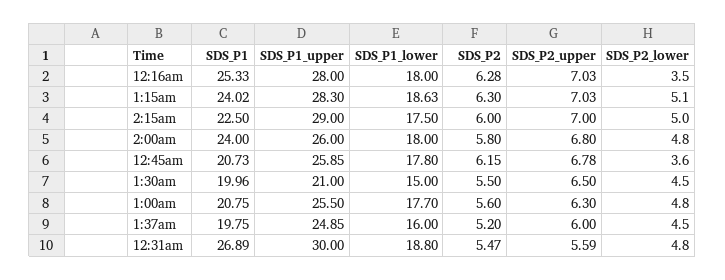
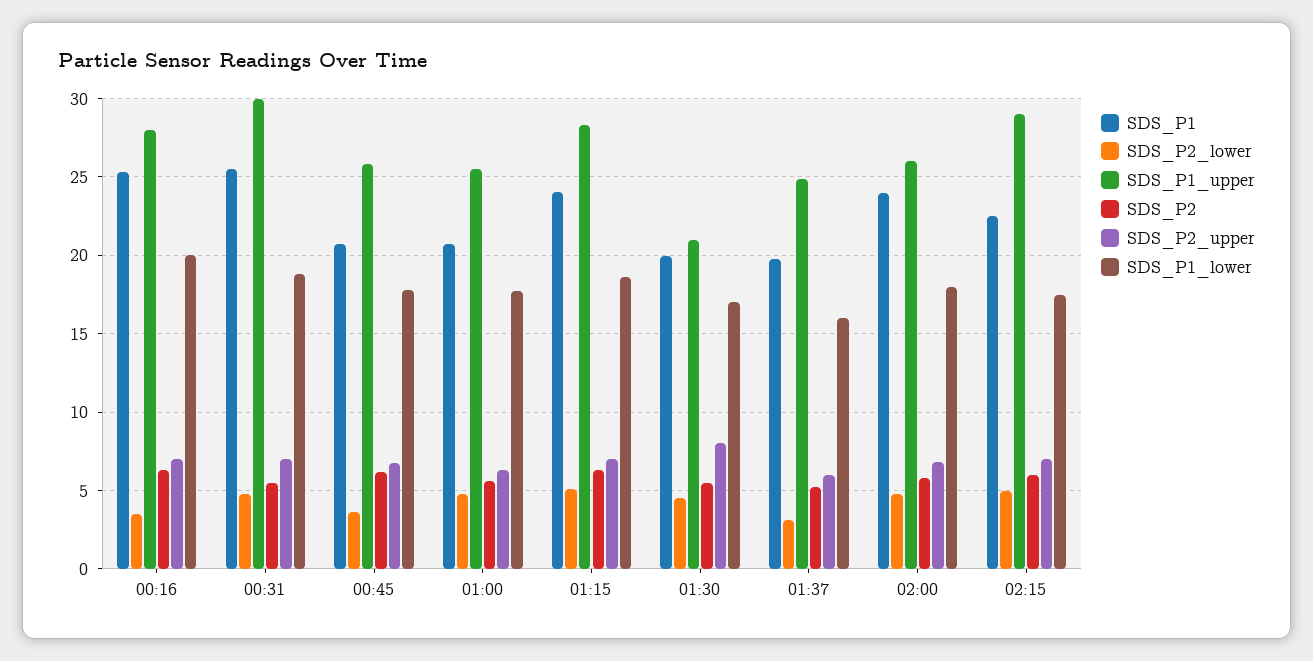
  {
    "SDS_P1": {
      "12:16am": 25.33,
      "1:15am": 24.02,
      "2:15am": 22.5,
      "2:00am": 24,
      "12:45am": 20.73,
      "1:30am": 19.96,
      "1:00am": 20.75,
      "1:37am": 19.75,
-     "12:31am": 26.89
+     "12:31am": 25.5
    },
    "SDS_P1_upper": {
      "12:16am": 28,
      "1:15am": 28.3,
      "2:15am": 29,
      "2:00am": 26,
      "12:45am": 25.85,
      "1:30am": 21,
      "1:00am": 25.5,
      "1:37am": 24.85,
      "12:31am": 30
    },
    "SDS_P1_lower": {
-     "12:16am": 18,
+     "12:16am": 20,
      "1:15am": 18.63,
      "2:15am": 17.5,
      "2:00am": 18,
      "12:45am": 17.8,
-     "1:30am": 15,
+     "1:30am": 17,
      "1:00am": 17.7,
      "1:37am": 16,
      "12:31am": 18.8
    },
    "SDS_P2": {
      "12:16am": 6.28,
      "1:15am": 6.3,
      "2:15am": 6,
      "2:00am": 5.8,
      "12:45am": 6.15,
      "1:30am": 5.5,
      "1:00am": 5.6,
      "1:37am": 5.2,
      "12:31am": 5.47
    },
    "SDS_P2_upper": {
      "12:16am": 7.03,
      "1:15am": 7.03,
      "2:15am": 7,
      "2:00am": 6.8,
      "12:45am": 6.78,
-     "1:30am": 6.5,
+     "1:30am": 8,
      "1:00am": 6.3,
      "1:37am": 6,
-     "12:31am": 5.59
+     "12:31am": 7
    },
    "SDS_P2_lower": {
      "12:16am": 3.5,
      "1:15am": 5.1,
      "2:15am": 5,
      "2:00am": 4.8,
      "12:45am": 3.6,
      "1:30am": 4.5,
      "1:00am": 4.8,
-     "1:37am": 4.5,
+     "1:37am": 3,
      "12:31am": 4.8
    }
  }

